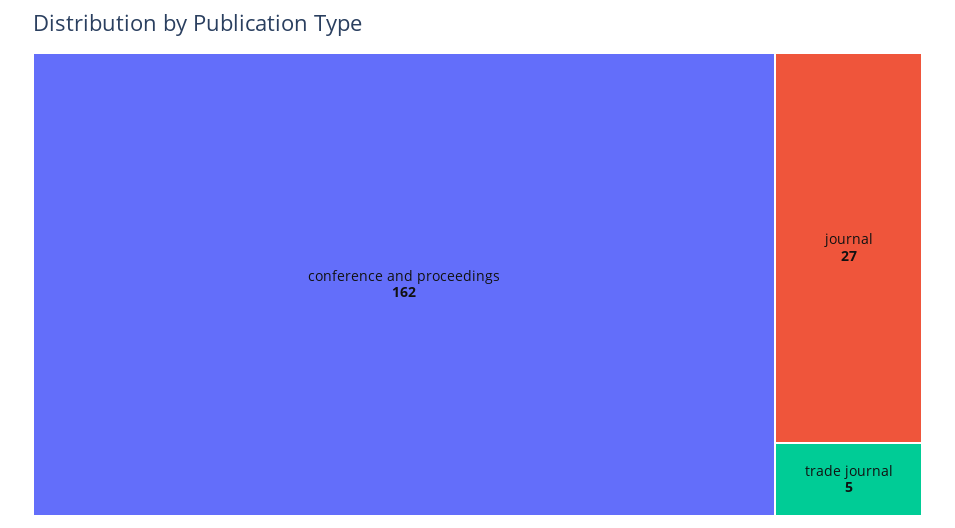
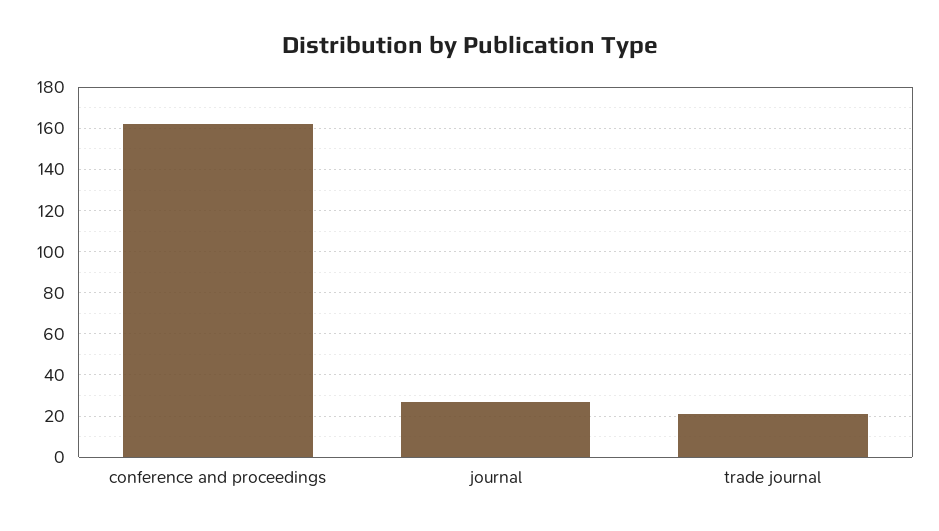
  {
    "conference and proceedings": 162,
    "journal": 27,
-   "trade journal": 5
+   "trade journal": 20
  }

